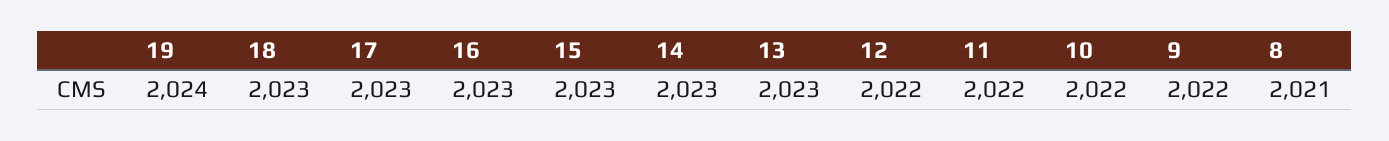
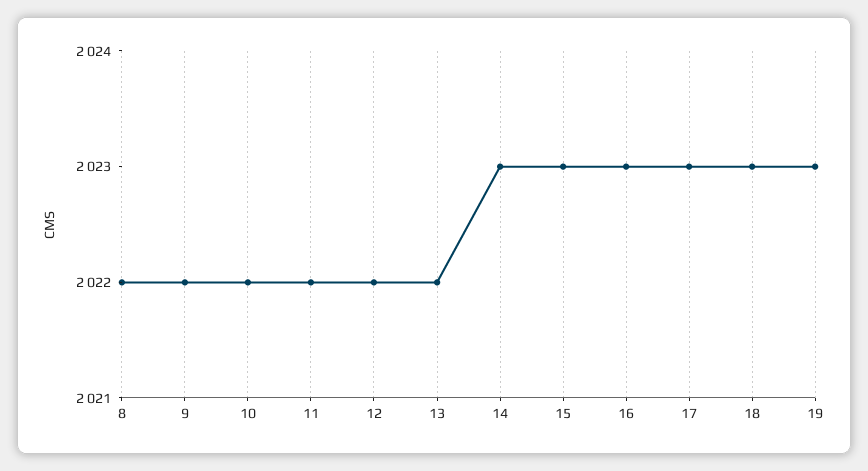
  {
-   "19": 2024,
+   "19": 2023,
    "18": 2023,
    "17": 2023,
    "16": 2023,
    "15": 2023,
    "14": 2023,
-   "13": 2023,
+   "13": 2022,
    "12": 2022,
    "11": 2022,
    "10": 2022,
    "9": 2022,
-   "8": 2021
+   "8": 2022
  }

